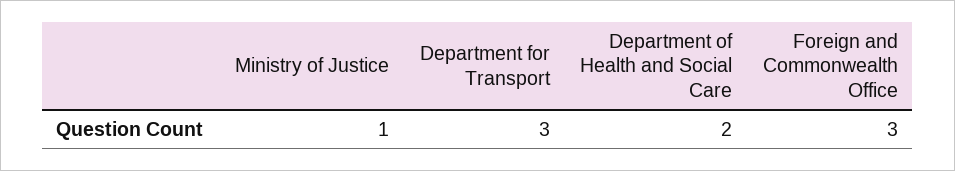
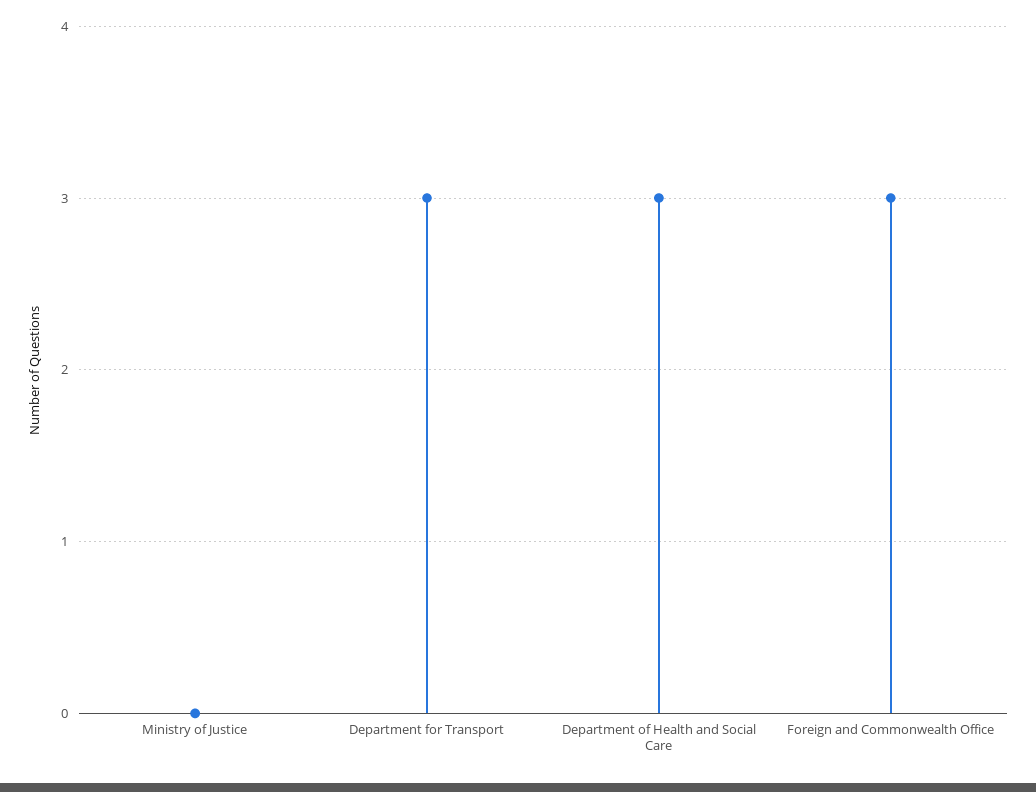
  {
-   "Ministry of Justice": 1,
+   "Ministry of Justice": 0,
    "Department for Transport": 3,
-   "Department of Health and Social Care": 2,
+   "Department of Health and Social Care": 3,
    "Foreign and Commonwealth Office": 3
  }

